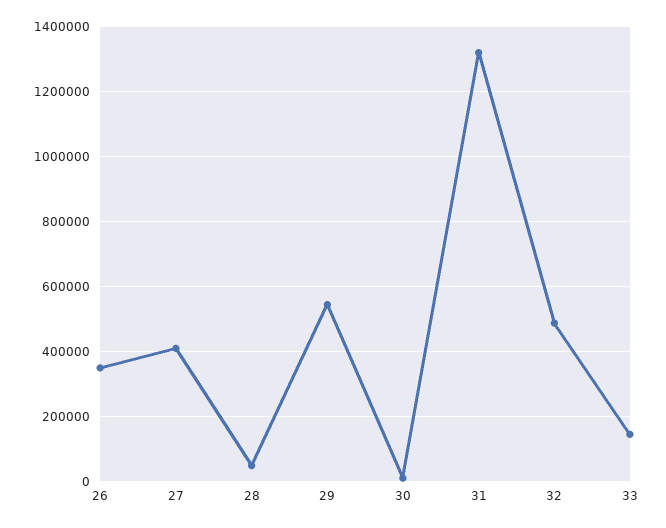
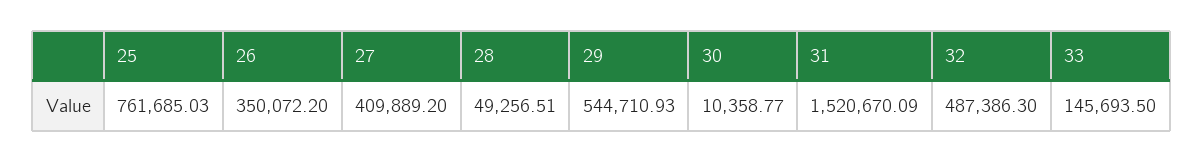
  {
    "26": 350072.2,
    "27": 409889.2,
    "28": 49256.51,
    "29": 544710.93,
    "30": 10358.77,
-   "31": 1320000,
+   "31": 1520670.09,
    "32": 487386.3,
-   "33": 145693.5
+   "33": 145693.5,
+   "25": 761685.03
  }

